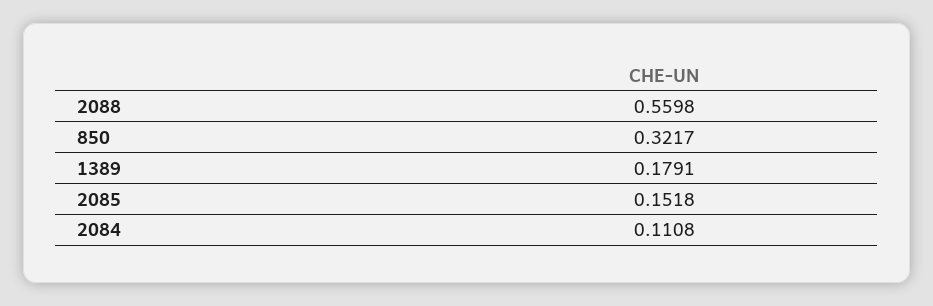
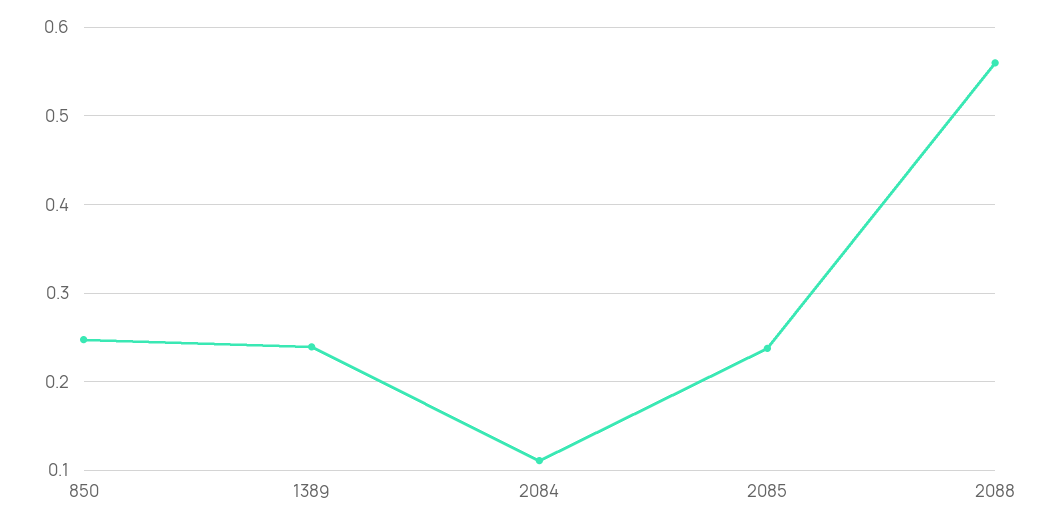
  {
    "2088": 0.5598,
-   "850": 0.3217,
+   "850": 0.25,
-   "1389": 0.1791,
+   "1389": 0.24,
-   "2085": 0.1518,
+   "2085": 0.24,
    "2084": 0.1108
  }

